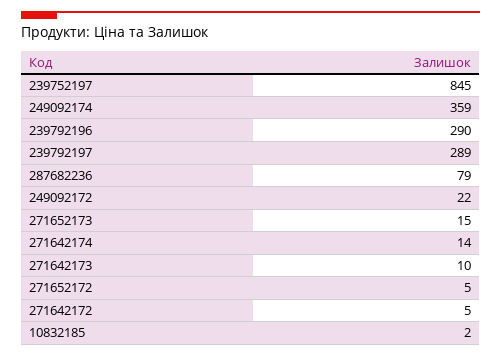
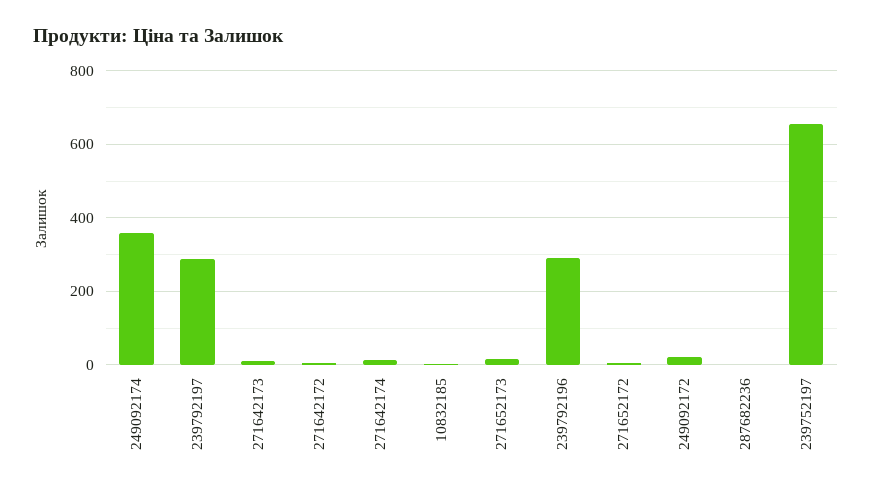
  {
-   "239752197": 845,
+   "239752197": 660,
    "249092174": 359,
    "239792196": 290,
    "239792197": 289,
-   "287682236": 79,
+   "287682236": 0,
    "249092172": 22,
    "271652173": 15,
    "271642174": 14,
    "271642173": 10,
    "271652172": 5,
    "271642172": 5,
    "10832185": 2
  }

